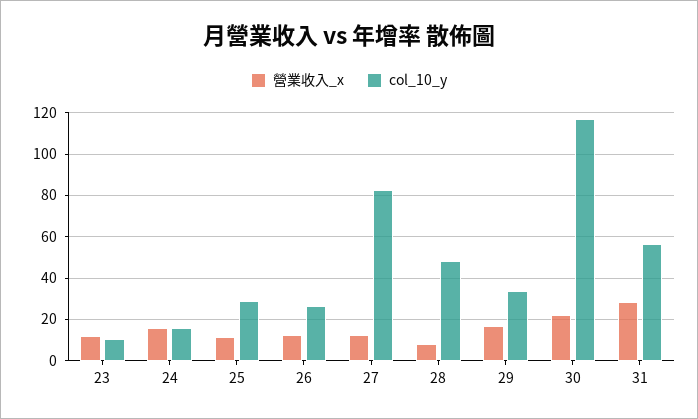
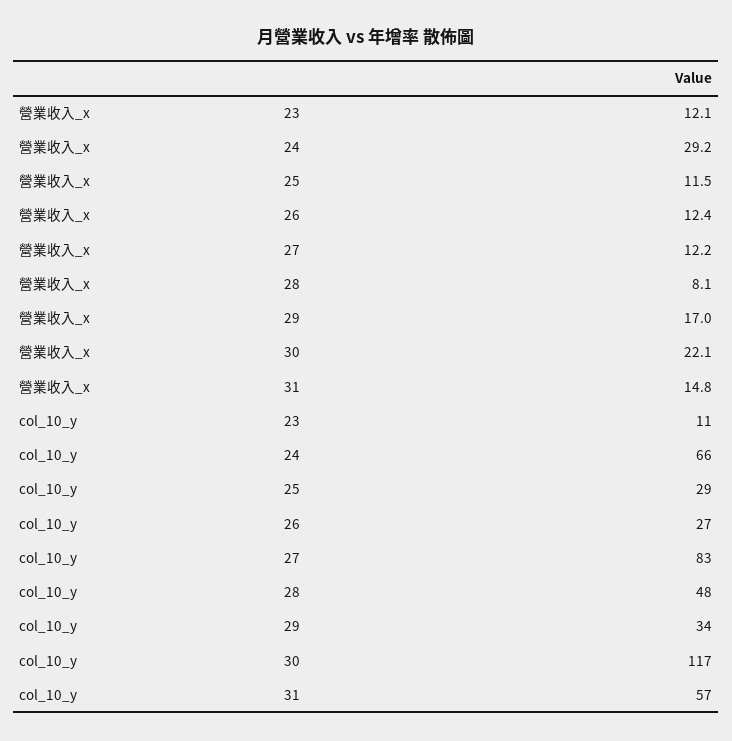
  {
    "營業收入_x": {
      "23": 12.1,
-     "24": 15,
+     "24": 29.2,
      "25": 11.5,
      "26": 12.4,
      "27": 12.2,
      "28": 8.1,
      "29": 17,
      "30": 22.1,
-     "31": 30
+     "31": 14.8
    },
    "col_10_y": {
      "23": 11,
-     "24": 15,
+     "24": 66,
      "25": 29,
      "26": 27,
      "27": 83,
      "28": 48,
      "29": 34,
      "30": 117,
      "31": 57
    }
  }

